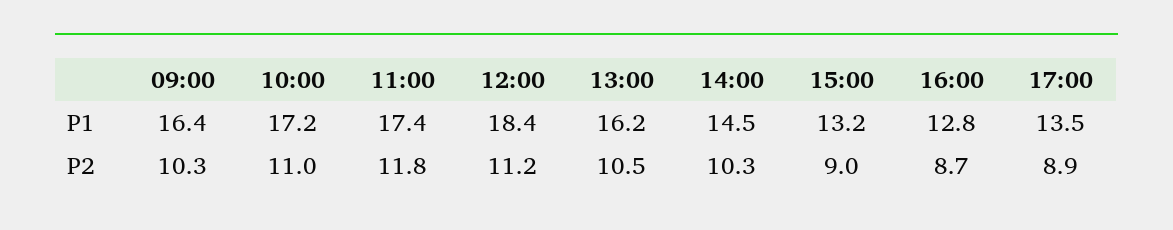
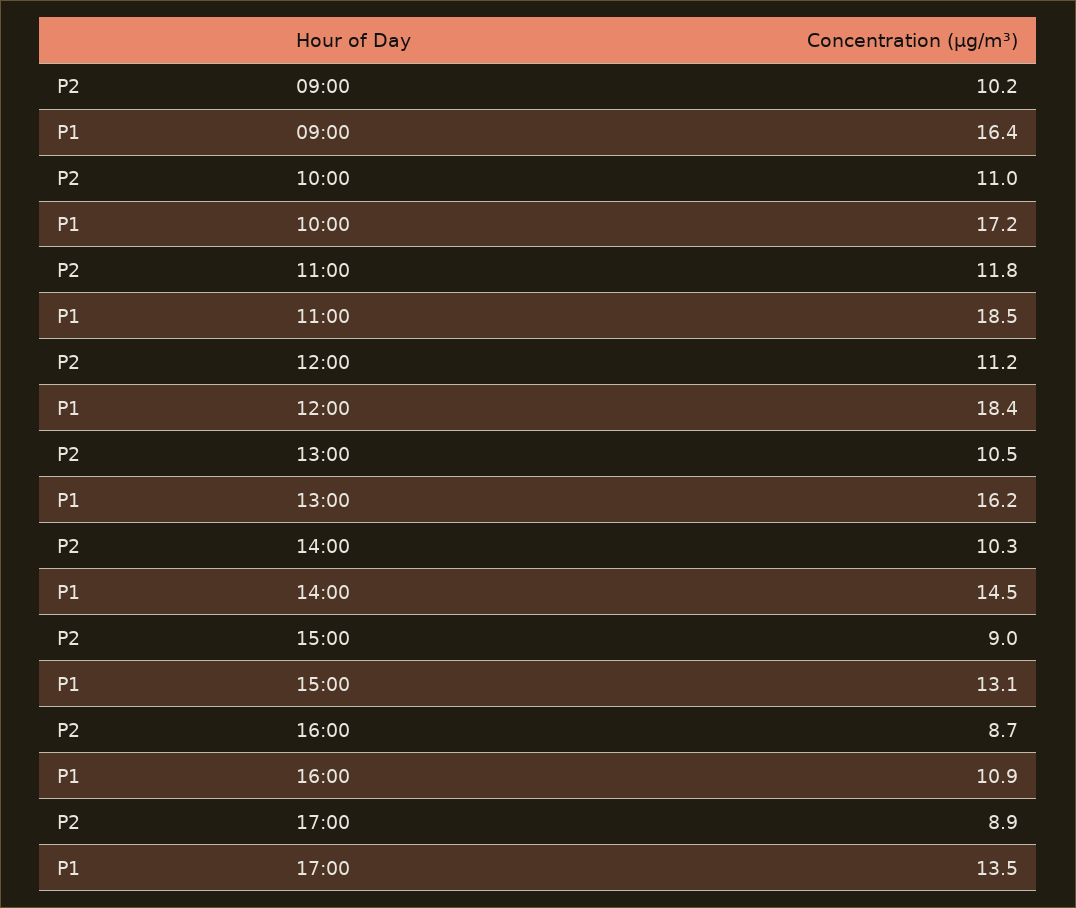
  {
    "09:00": {
      "P1": 16.4,
-     "P2": 10.3
+     "P2": 10.2
    },
    "10:00": {
      "P1": 17.2,
      "P2": 11
    },
    "11:00": {
-     "P1": 17.4,
+     "P1": 18.5,
      "P2": 11.8
    },
    "12:00": {
      "P1": 18.4,
      "P2": 11.2
    },
    "13:00": {
      "P1": 16.2,
      "P2": 10.5
    },
    "14:00": {
      "P1": 14.5,
      "P2": 10.3
    },
    "15:00": {
-     "P1": 13.2,
+     "P1": 13.1,
      "P2": 9
    },
    "16:00": {
-     "P1": 12.8,
+     "P1": 10.9,
      "P2": 8.7
    },
    "17:00": {
      "P1": 13.5,
      "P2": 8.9
    }
  }

